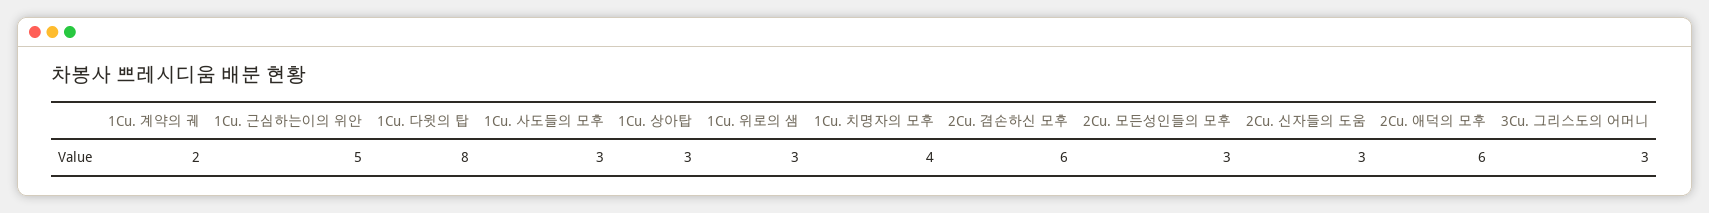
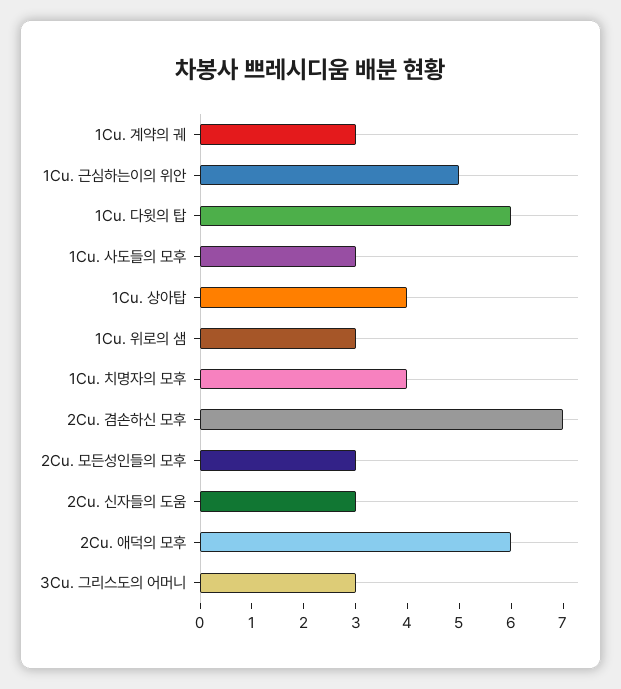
  {
-   "1Cu. 계약의 궤": 2,
+   "1Cu. 계약의 궤": 3,
    "1Cu. 근심하는이의 위안": 5,
-   "1Cu. 다윗의 탑": 8,
+   "1Cu. 다윗의 탑": 6,
    "1Cu. 사도들의 모후": 3,
-   "1Cu. 상아탑": 3,
+   "1Cu. 상아탑": 4,
    "1Cu. 위로의 샘": 3,
    "1Cu. 치명자의 모후": 4,
-   "2Cu. 겸손하신 모후": 6,
+   "2Cu. 겸손하신 모후": 7,
    "2Cu. 모든성인들의 모후": 3,
    "2Cu. 신자들의 도움": 3,
    "2Cu. 애덕의 모후": 6,
    "3Cu. 그리스도의 어머니": 3
  }

